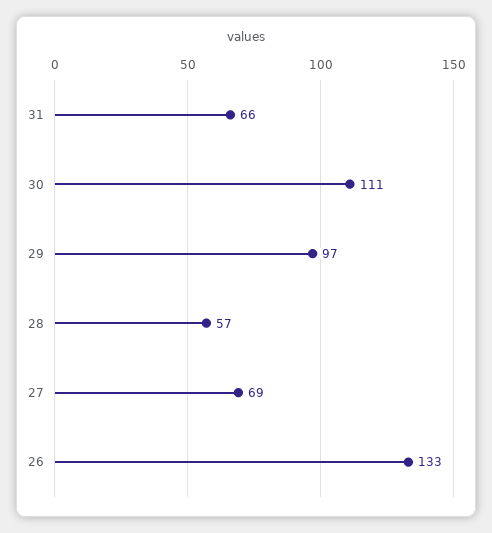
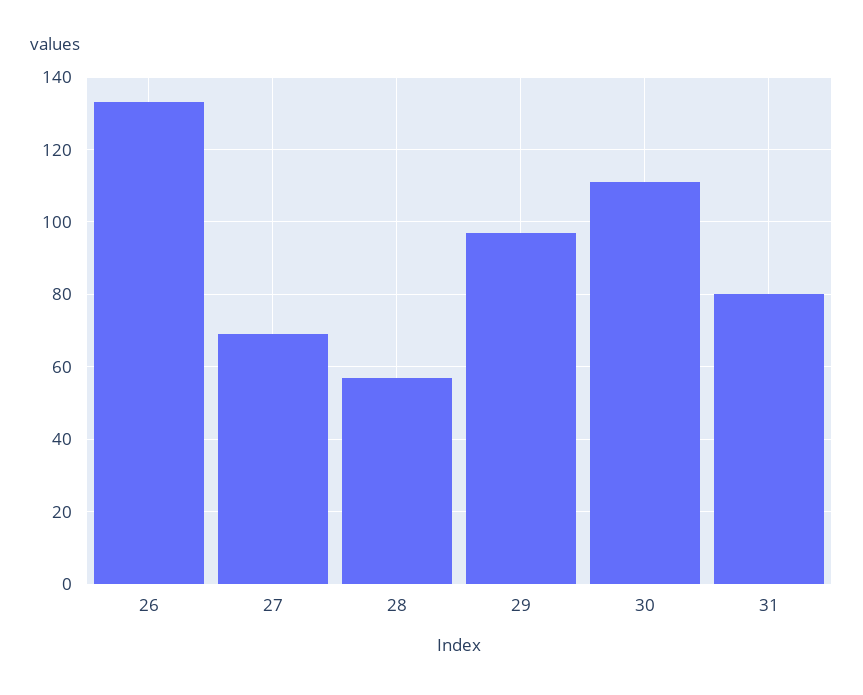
  {
-   "31": 66,
+   "31": 80,
    "30": 111,
    "29": 97,
    "28": 57,
    "27": 69,
    "26": 133
  }

